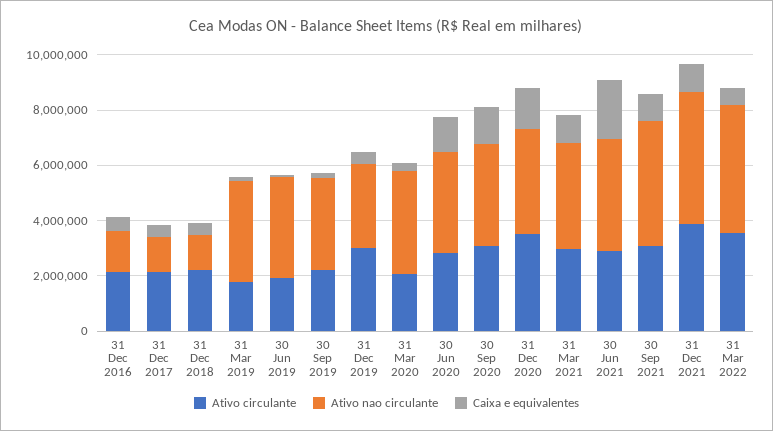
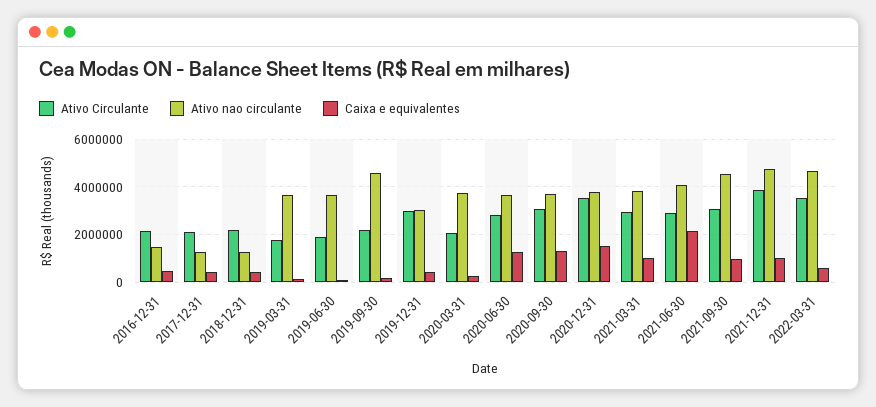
  {
    "Ativo circulante": {
      "31 Dec 2016": 2000000,
      "31 Dec 2017": 2000000,
      "31 Dec 2018": 2000000,
      "31 Mar 2019": 2000000,
      "30 Jun 2019": 2000000,
      "30 Sep 2019": 2000000,
      "31 Dec 2019": 3000000,
      "31 Mar 2020": 2000000,
      "30 Jun 2020": 3000000,
      "30 Sep 2020": 3000000,
      "31 Dec 2020": 3500000,
      "31 Mar 2021": 3000000,
      "30 Jun 2021": 3000000,
      "30 Sep 2021": 3000000,
      "31 Dec 2021": 4000000,
      "31 Mar 2022": 3500000
    },
    "Ativo nao circulante": {
      "31 Dec 2016": 1500000,
      "31 Dec 2017": 1500000,
      "31 Dec 2018": 1500000,
      "31 Mar 2019": 3500000,
      "30 Jun 2019": 3500000,
-     "30 Sep 2019": 3500000,
+     "30 Sep 2019": 4500000,
      "31 Dec 2019": 3000000,
      "31 Mar 2020": 3500000,
      "30 Jun 2020": 3500000,
      "30 Sep 2020": 3500000,
      "31 Dec 2020": 4000000,
      "31 Mar 2021": 4000000,
      "30 Jun 2021": 4000000,
      "30 Sep 2021": 4500000,
      "31 Dec 2021": 5000000,
      "31 Mar 2022": 4500000
    },
    "Caixa e equivalentes": {
      "31 Dec 2016": 500000,
      "31 Dec 2017": 500000,
      "31 Dec 2018": 500000,
      "31 Mar 2019": 0,
      "30 Jun 2019": 0,
      "30 Sep 2019": 0,
      "31 Dec 2019": 500000,
      "31 Mar 2020": 500000,
      "30 Jun 2020": 1500000,
      "30 Sep 2020": 1500000,
      "31 Dec 2020": 1500000,
      "31 Mar 2021": 1000000,
      "30 Jun 2021": 2000000,
      "30 Sep 2021": 1000000,
      "31 Dec 2021": 1000000,
      "31 Mar 2022": 500000
    }
  }

